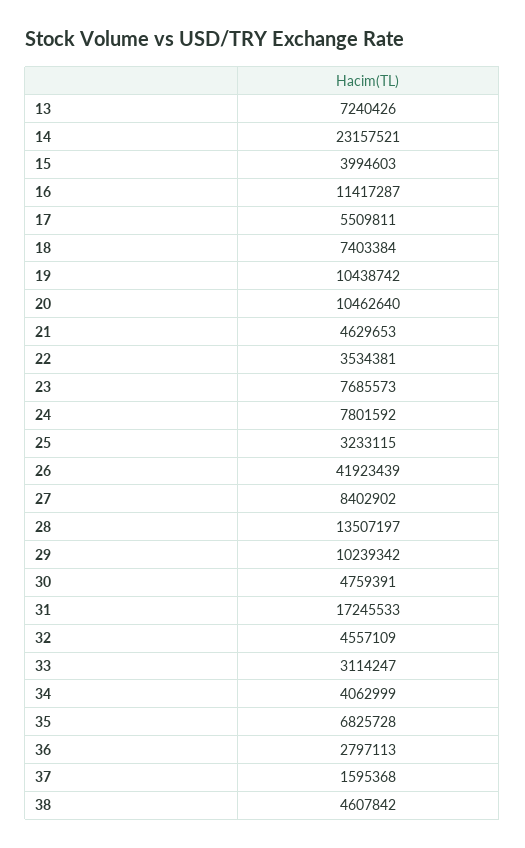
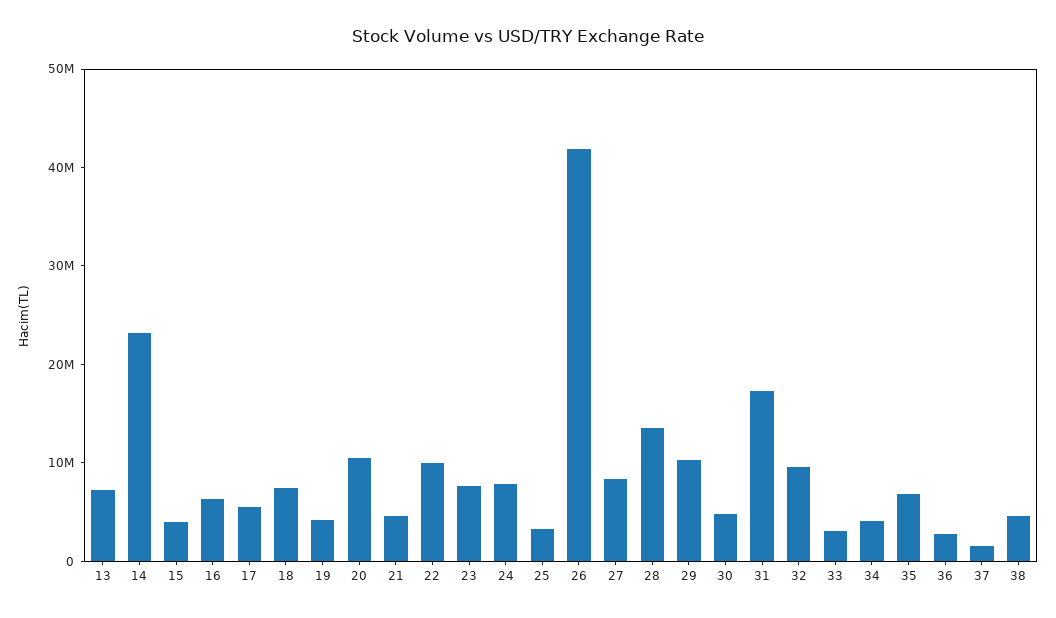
  {
    "13": 7240426,
    "14": 23157521,
    "15": 3994603,
-   "16": 11417287,
+   "16": 6000000,
    "17": 5509811,
    "18": 7403384,
-   "19": 10438742,
+   "19": 4000000,
    "20": 10462640,
    "21": 4629653,
-   "22": 3534381,
+   "22": 10000000,
    "23": 7685573,
    "24": 7801592,
    "25": 3233115,
    "26": 41923439,
    "27": 8402902,
    "28": 13507197,
    "29": 10239342,
    "30": 4759391,
    "31": 17245533,
-   "32": 4557109,
+   "32": 10000000,
    "33": 3114247,
    "34": 4062999,
    "35": 6825728,
    "36": 2797113,
    "37": 1595368,
    "38": 4607842
  }

